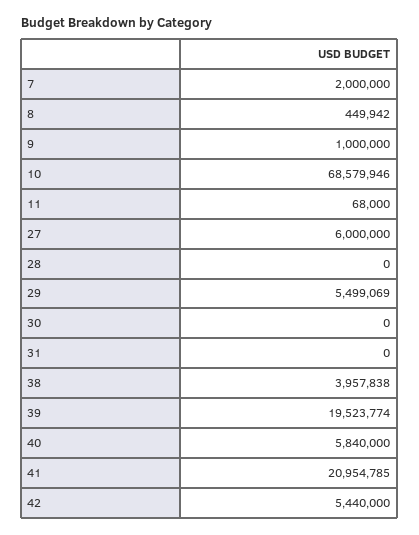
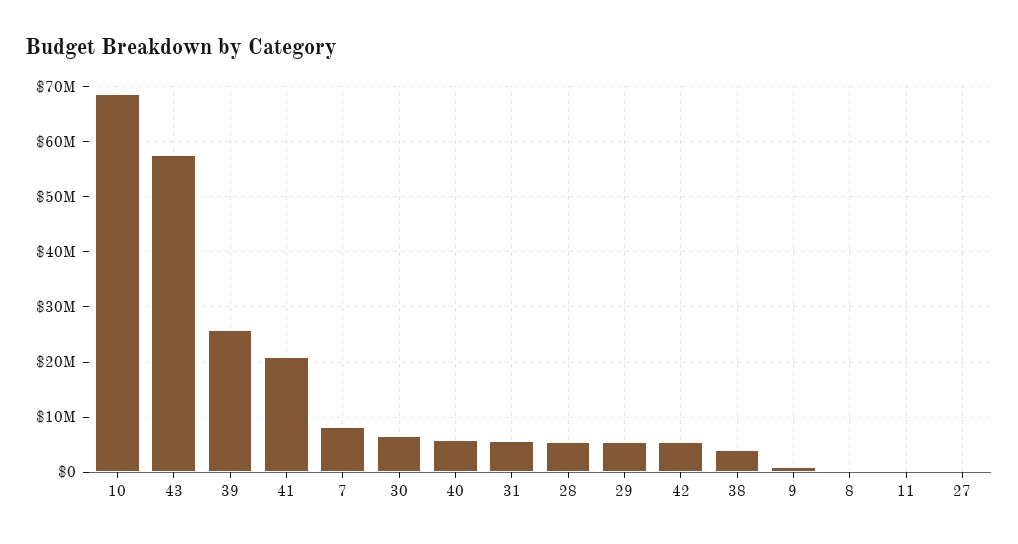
  {
-   "7": 2000000,
+   "7": 8000000,
    "8": 449942,
    "9": 1000000,
    "10": 68579946,
    "11": 68000,
-   "27": 6000000,
+   "27": 0,
-   "28": 0,
+   "28": 6000000,
    "29": 5499069,
-   "30": 0,
+   "30": 6000000,
-   "31": 0,
+   "31": 6000000,
    "38": 3957838,
-   "39": 19523774,
+   "39": 26000000,
    "40": 5840000,
    "41": 20954785,
-   "42": 5440000
+   "42": 5440000,
+   "43": 58000000
  }

